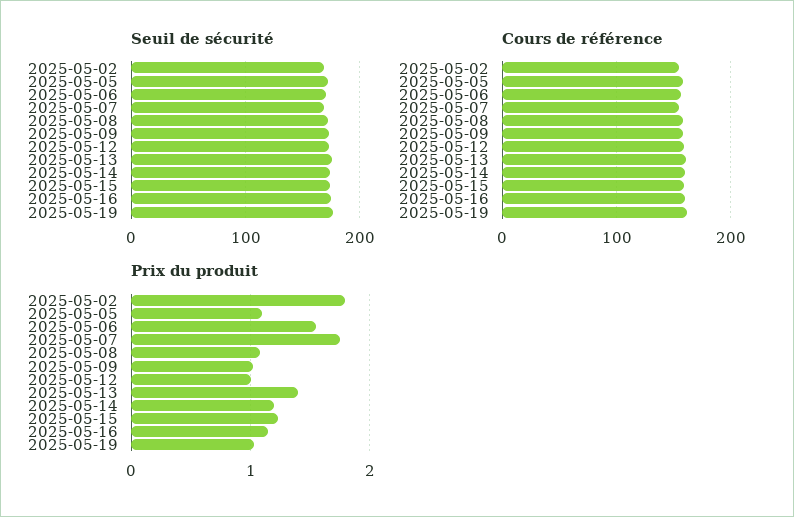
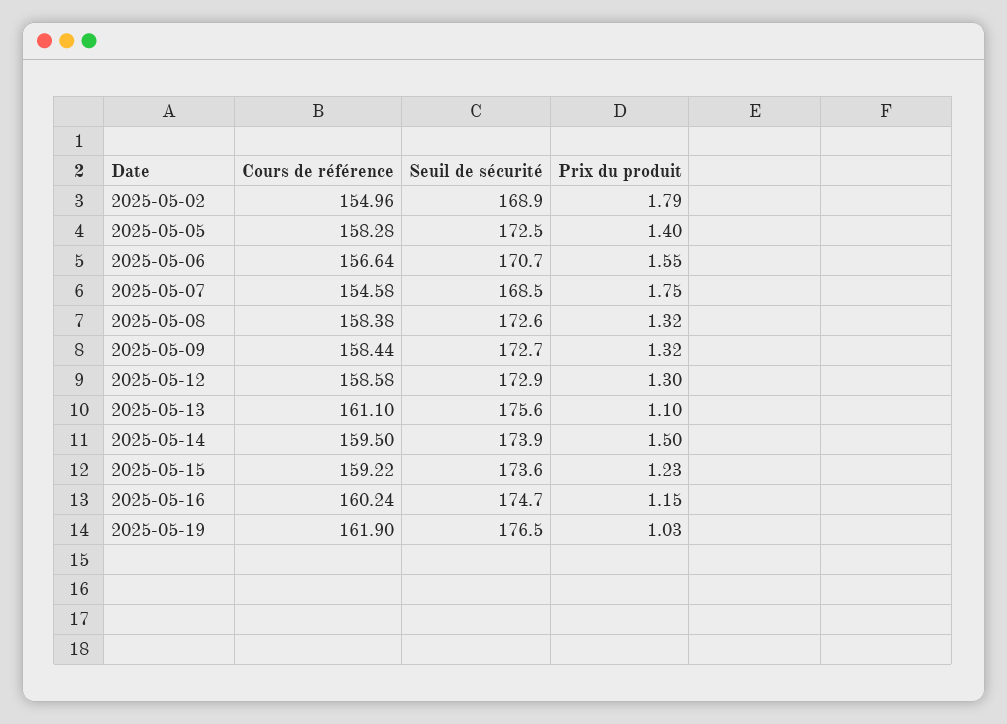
  {
    "Seuil de sécurité": {
      "2025-05-02": 168.9,
      "2025-05-05": 172.5,
      "2025-05-06": 170.7,
      "2025-05-07": 168.5,
      "2025-05-08": 172.6,
      "2025-05-09": 172.7,
      "2025-05-12": 172.9,
      "2025-05-13": 175.6,
      "2025-05-14": 173.9,
      "2025-05-15": 173.6,
      "2025-05-16": 174.7,
      "2025-05-19": 176.5
    },
    "Cours de référence": {
      "2025-05-02": 154.96,
      "2025-05-05": 158.28,
      "2025-05-06": 156.64,
      "2025-05-07": 154.58,
      "2025-05-08": 158.38,
      "2025-05-09": 158.44,
      "2025-05-12": 158.58,
      "2025-05-13": 161.1,
      "2025-05-14": 159.5,
      "2025-05-15": 159.22,
      "2025-05-16": 160.24,
      "2025-05-19": 161.9
    },
    "Prix du produit": {
      "2025-05-02": 1.79,
-     "2025-05-05": 1.1,
+     "2025-05-05": 1.4,
      "2025-05-06": 1.55,
      "2025-05-07": 1.75,
-     "2025-05-08": 1.1,
+     "2025-05-08": 1.32,
-     "2025-05-09": 1,
+     "2025-05-09": 1.32,
-     "2025-05-12": 1,
+     "2025-05-12": 1.3,
-     "2025-05-13": 1.4,
+     "2025-05-13": 1.1,
-     "2025-05-14": 1.2,
+     "2025-05-14": 1.5,
      "2025-05-15": 1.23,
      "2025-05-16": 1.15,
      "2025-05-19": 1.03
    }
  }

